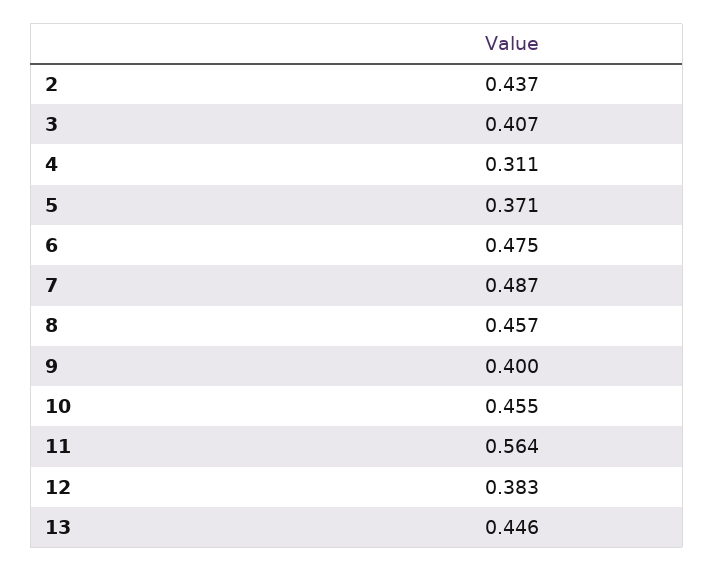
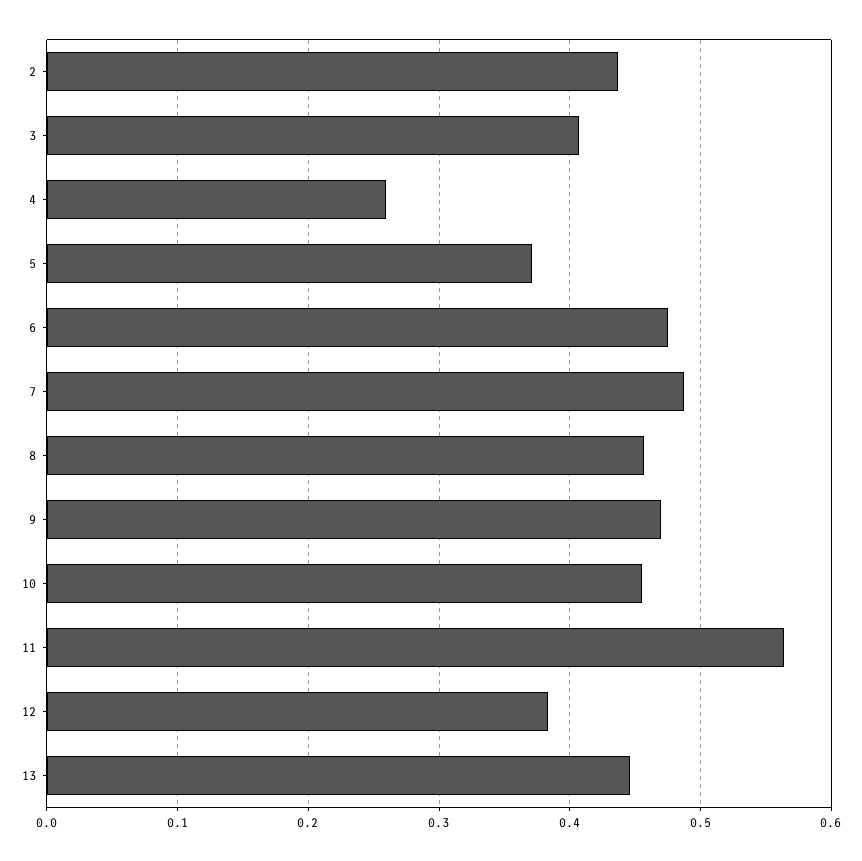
  {
    "2": 0.437,
    "3": 0.407,
-   "4": 0.311,
+   "4": 0.26,
    "5": 0.371,
    "6": 0.475,
    "7": 0.487,
    "8": 0.457,
-   "9": 0.4,
+   "9": 0.47,
    "10": 0.455,
    "11": 0.564,
    "12": 0.383,
    "13": 0.446
  }

